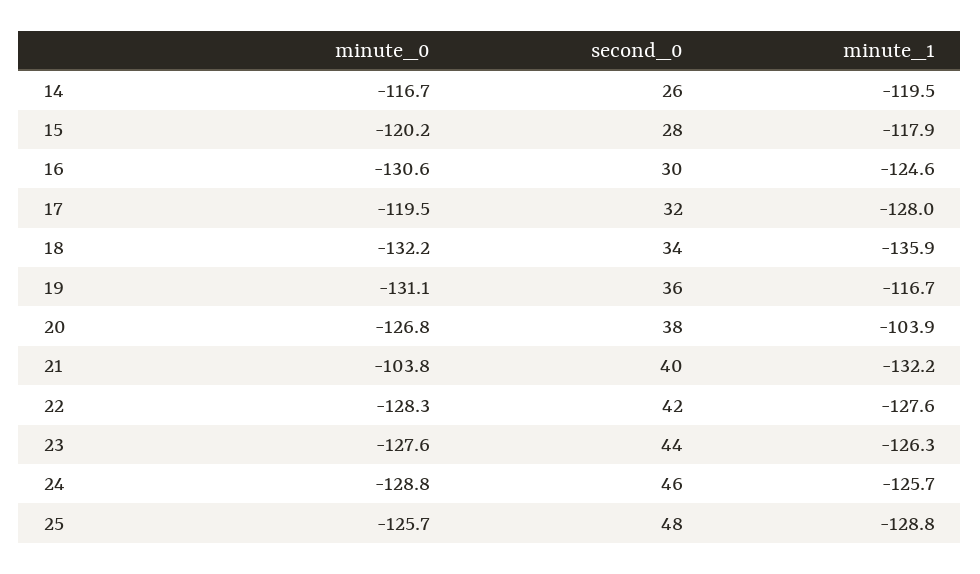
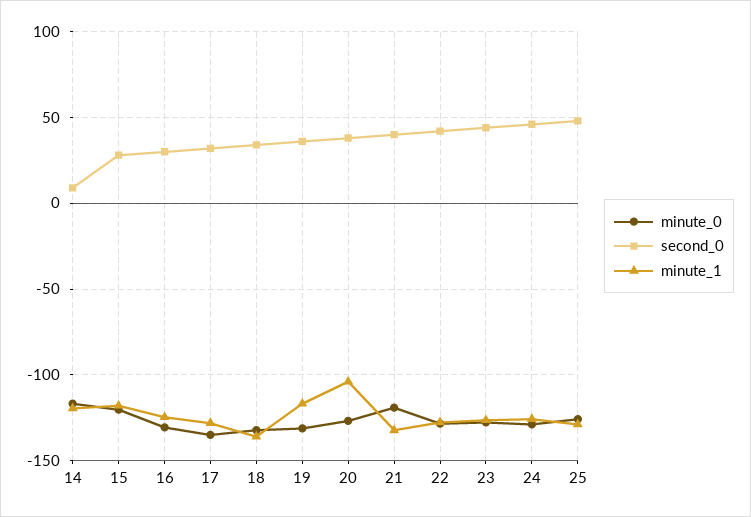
  {
    "minute_0": {
      "14": -116.7,
      "15": -120.2,
      "16": -130.6,
-     "17": -119.5,
+     "17": -135,
      "18": -132.2,
      "19": -131.1,
      "20": -126.8,
-     "21": -103.8,
+     "21": -120,
      "22": -128.3,
      "23": -127.6,
      "24": -128.8,
      "25": -125.7
    },
    "second_0": {
-     "14": 26,
+     "14": 10,
      "15": 28,
      "16": 30,
      "17": 32,
      "18": 34,
      "19": 36,
      "20": 38,
      "21": 40,
      "22": 42,
      "23": 44,
      "24": 46,
      "25": 48
    },
    "minute_1": {
      "14": -119.5,
      "15": -117.9,
      "16": -124.6,
      "17": -128,
      "18": -135.9,
      "19": -116.7,
      "20": -103.9,
      "21": -132.2,
      "22": -127.6,
      "23": -126.3,
      "24": -125.7,
      "25": -128.8
    }
  }

